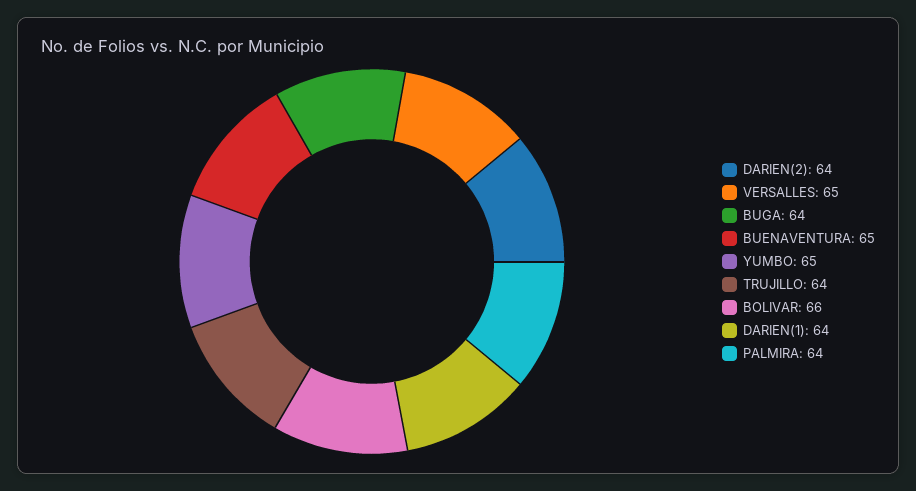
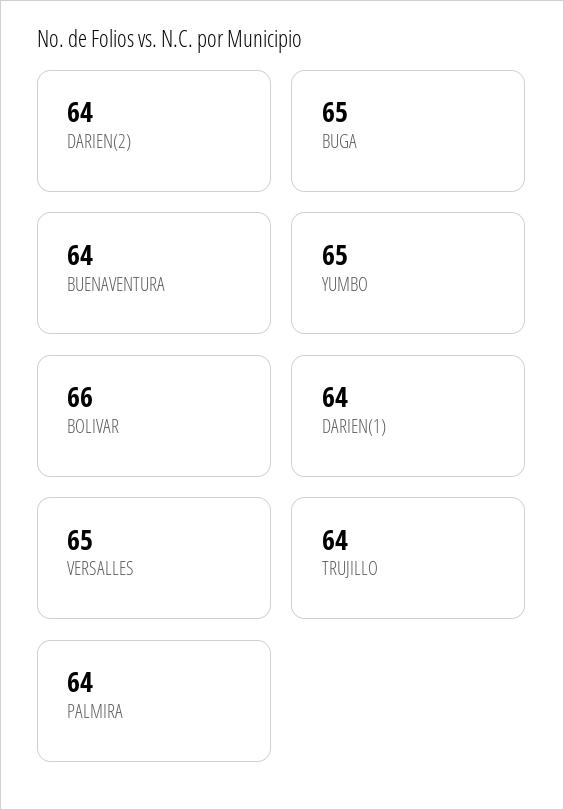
  {
    "DARIEN(2)": 64,
    "VERSALLES": 65,
-   "BUGA": 64,
+   "BUGA": 65,
-   "BUENAVENTURA": 65,
+   "BUENAVENTURA": 64,
    "YUMBO": 65,
    "TRUJILLO": 64,
    "BOLIVAR": 66,
    "DARIEN(1)": 64,
    "PALMIRA": 64
  }

